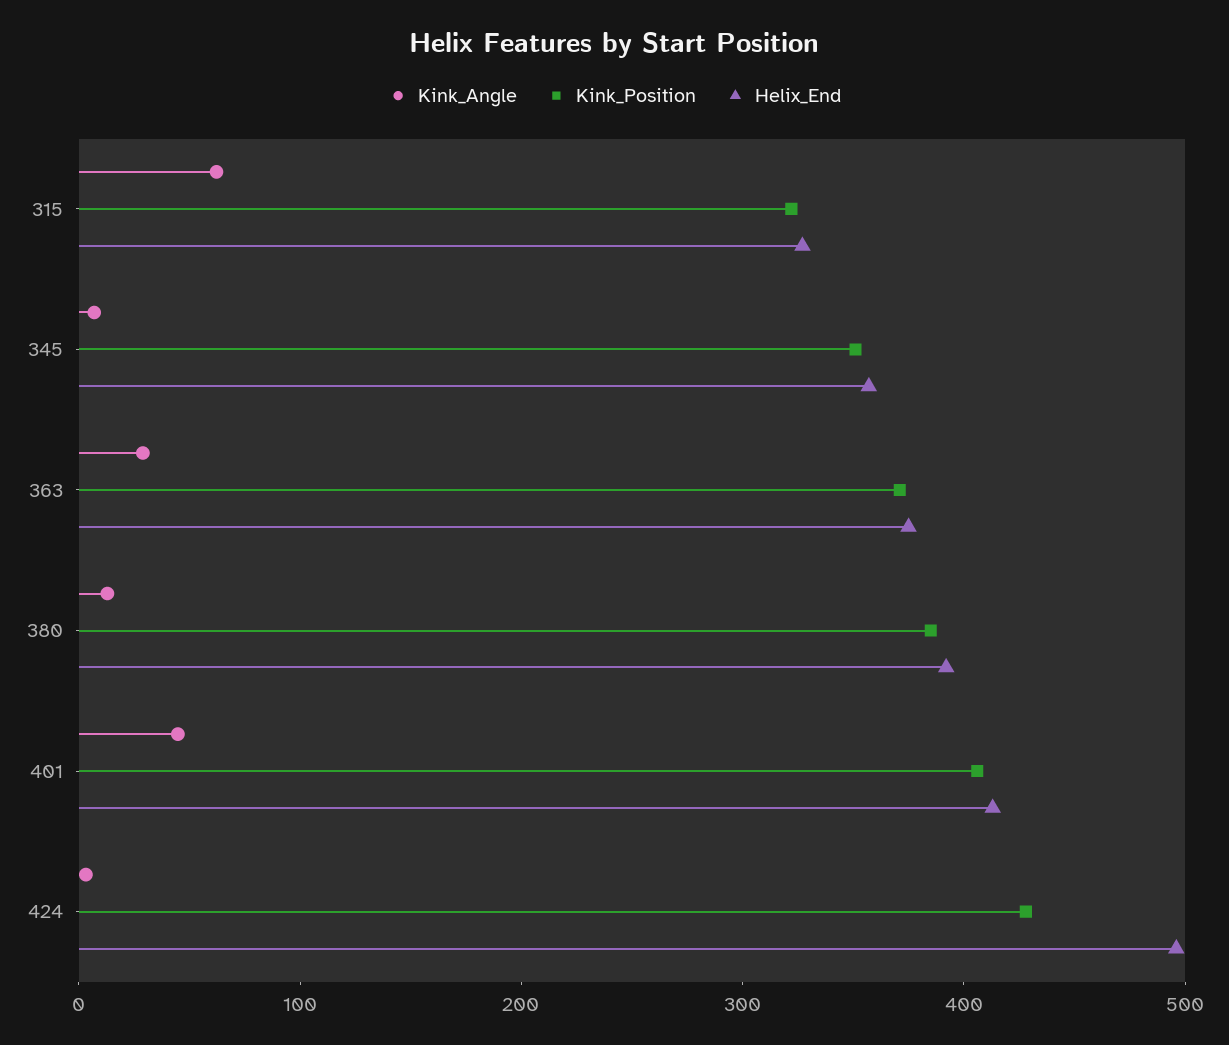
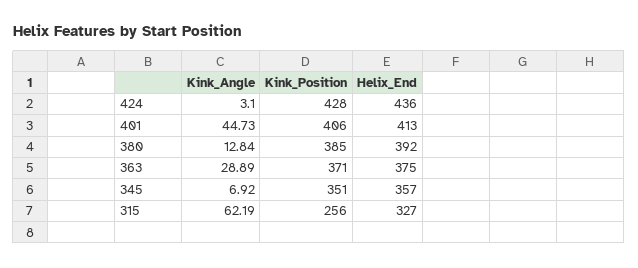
  {
    "Kink_Angle": {
      "315": 62.19,
      "345": 6.92,
      "363": 28.89,
      "380": 12.84,
      "401": 44.73,
      "424": 3.1
    },
    "Kink_Position": {
-     "315": 320,
+     "315": 256,
      "345": 351,
      "363": 371,
      "380": 385,
      "401": 406,
      "424": 428
    },
    "Helix_End": {
      "315": 327,
      "345": 357,
      "363": 375,
      "380": 392,
      "401": 413,
-     "424": 500
+     "424": 436
    }
  }

